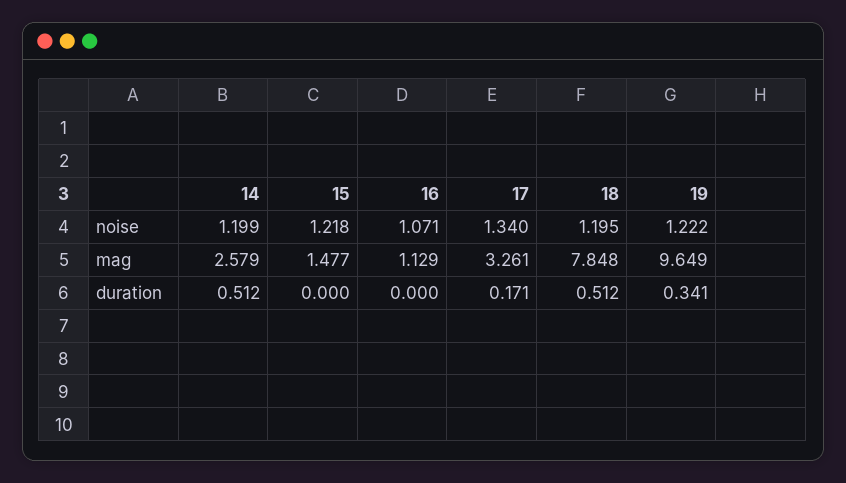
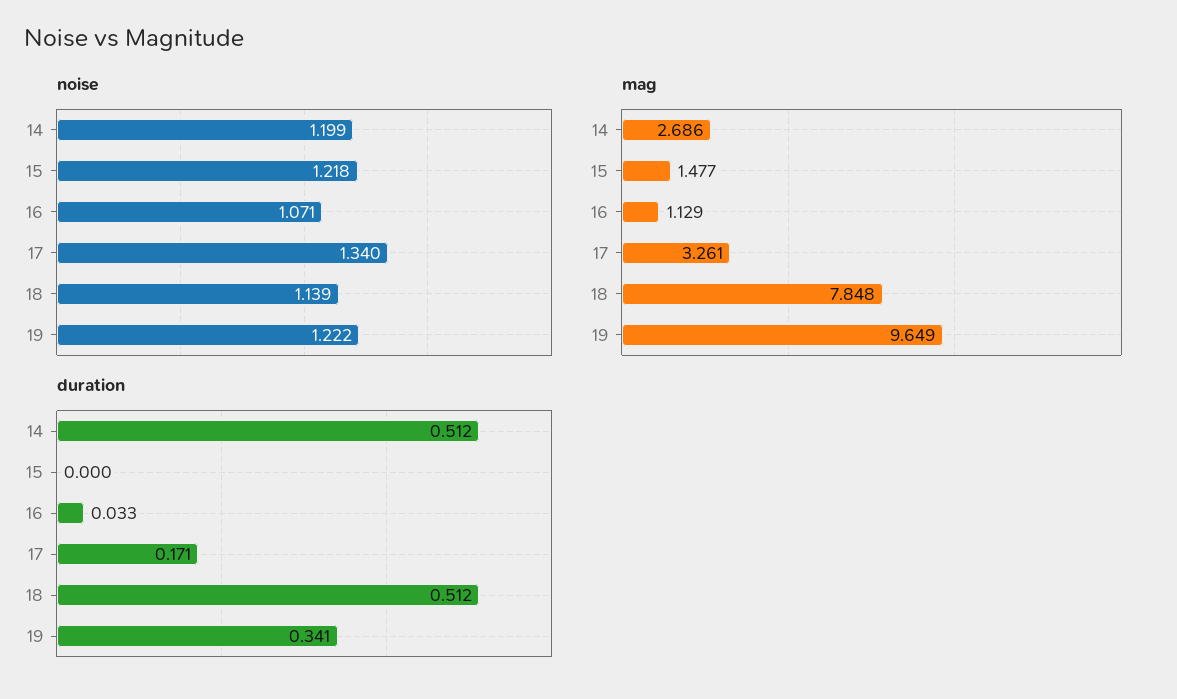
  {
    "noise": {
      "14": 1.199,
      "15": 1.218,
      "16": 1.071,
      "17": 1.34,
-     "18": 1.195,
+     "18": 1.139,
      "19": 1.222
    },
    "mag": {
-     "14": 2.579,
+     "14": 2.686,
      "15": 1.477,
      "16": 1.129,
      "17": 3.261,
      "18": 7.848,
      "19": 9.649
    },
    "duration": {
      "14": 0.512,
      "15": 0,
-     "16": 0,
+     "16": 0.033,
      "17": 0.171,
      "18": 0.512,
      "19": 0.341
    }
  }

